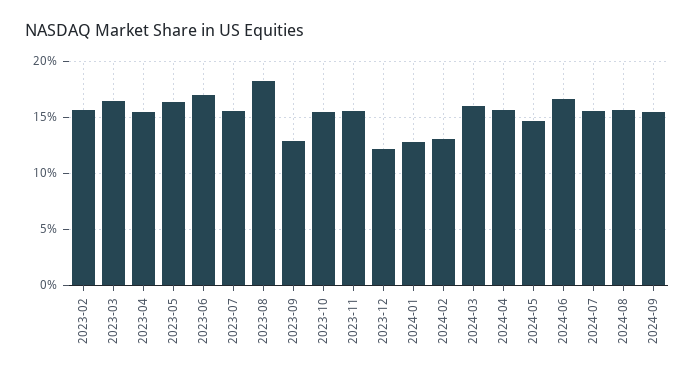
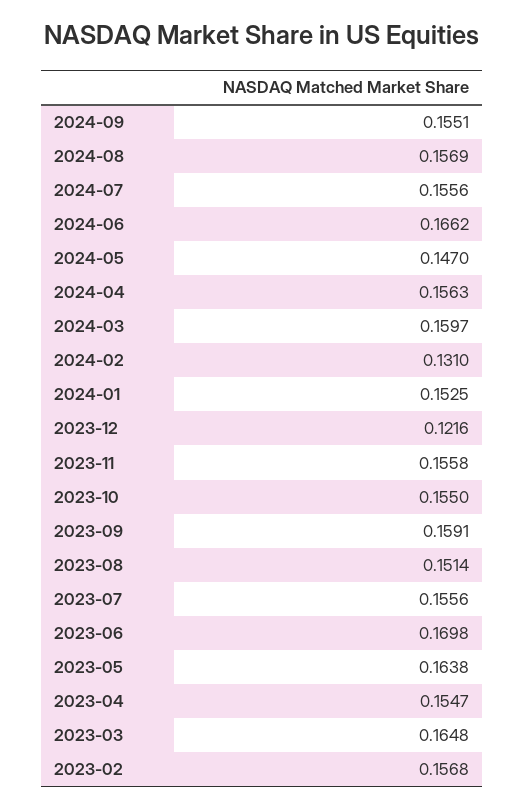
  {
    "2023-02": 0.1568,
    "2023-03": 0.1648,
    "2023-04": 0.1547,
    "2023-05": 0.1638,
    "2023-06": 0.1698,
    "2023-07": 0.1556,
-   "2023-08": 0.18,
+   "2023-08": 0.1514,
-   "2023-09": 0.13,
+   "2023-09": 0.1591,
    "2023-10": 0.155,
    "2023-11": 0.1558,
    "2023-12": 0.1216,
-   "2024-01": 0.13,
+   "2024-01": 0.1525,
    "2024-02": 0.131,
    "2024-03": 0.1597,
    "2024-04": 0.1563,
    "2024-05": 0.147,
    "2024-06": 0.1662,
    "2024-07": 0.1556,
    "2024-08": 0.1569,
    "2024-09": 0.1551
  }

